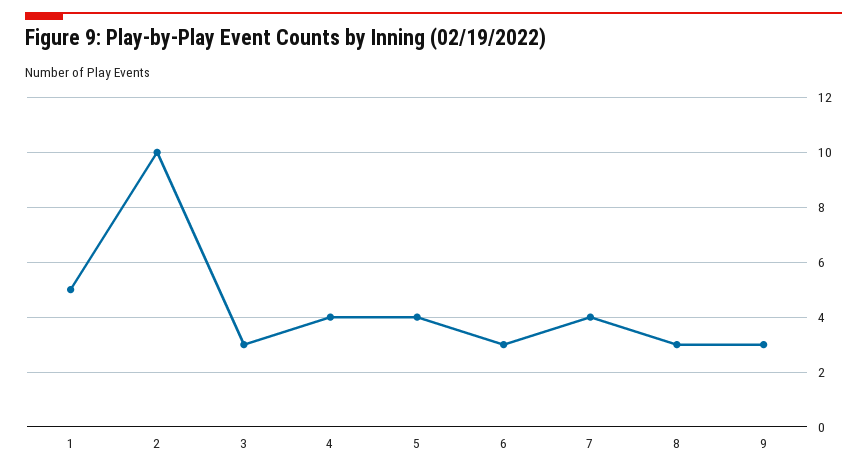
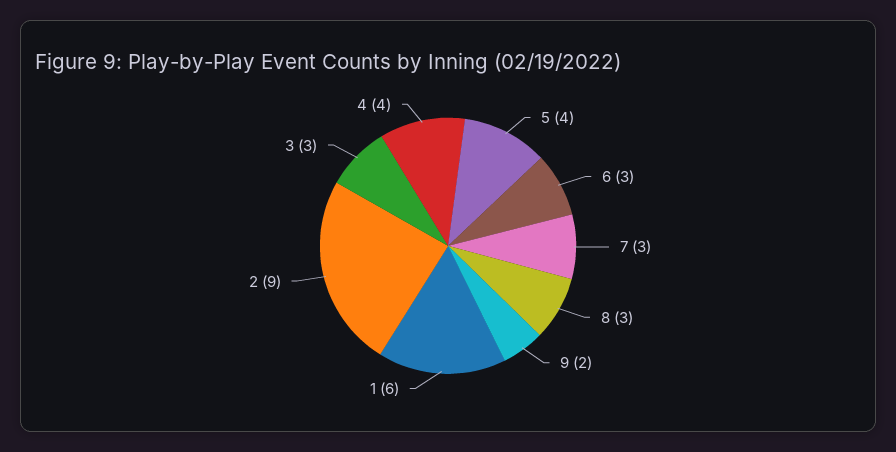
  {
-   "1": 5,
+   "1": 6,
-   "2": 10,
+   "2": 9,
    "3": 3,
    "4": 4,
    "5": 4,
    "6": 3,
-   "7": 4,
+   "7": 3,
    "8": 3,
-   "9": 3
+   "9": 2
  }

